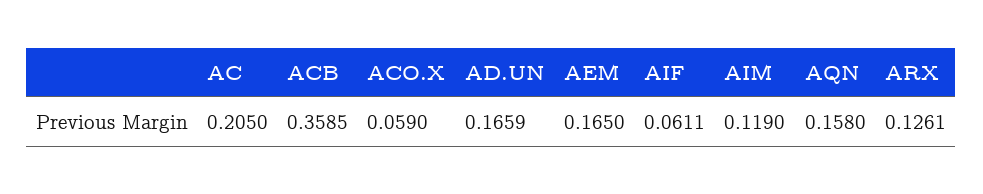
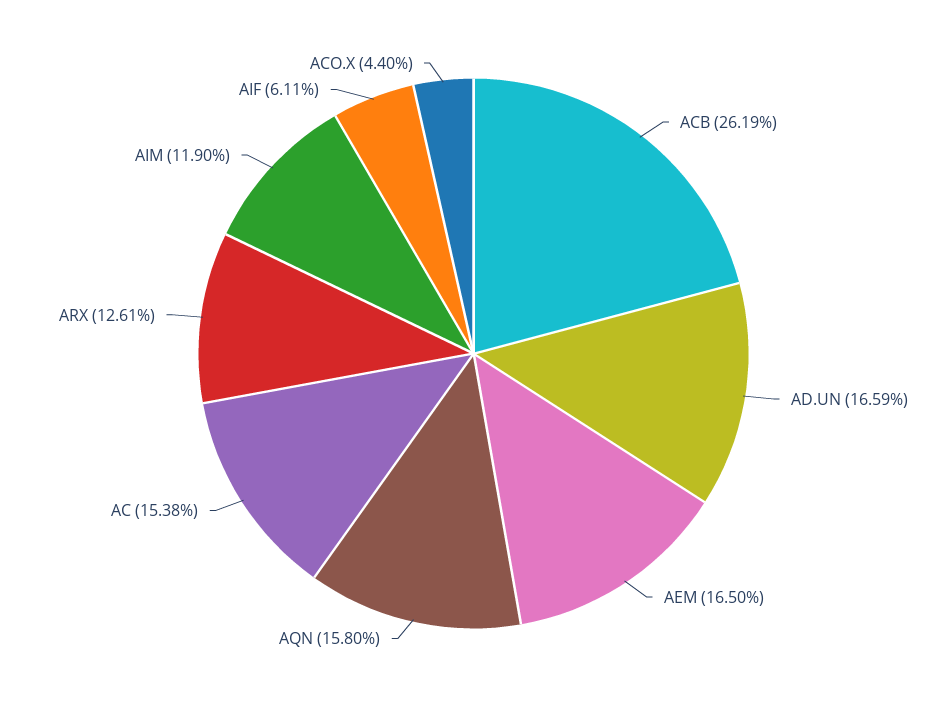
  {
-   "AC": 0.205,
+   "AC": 0.1538,
-   "ACB": 0.3585,
+   "ACB": 0.2619,
-   "ACO.X": 0.059,
+   "ACO.X": 0.044,
    "AD.UN": 0.1659,
    "AEM": 0.165,
    "AIF": 0.0611,
    "AIM": 0.119,
    "AQN": 0.158,
    "ARX": 0.1261
  }

